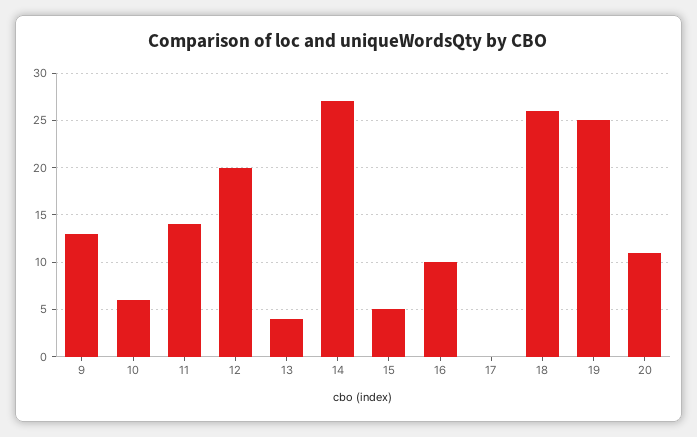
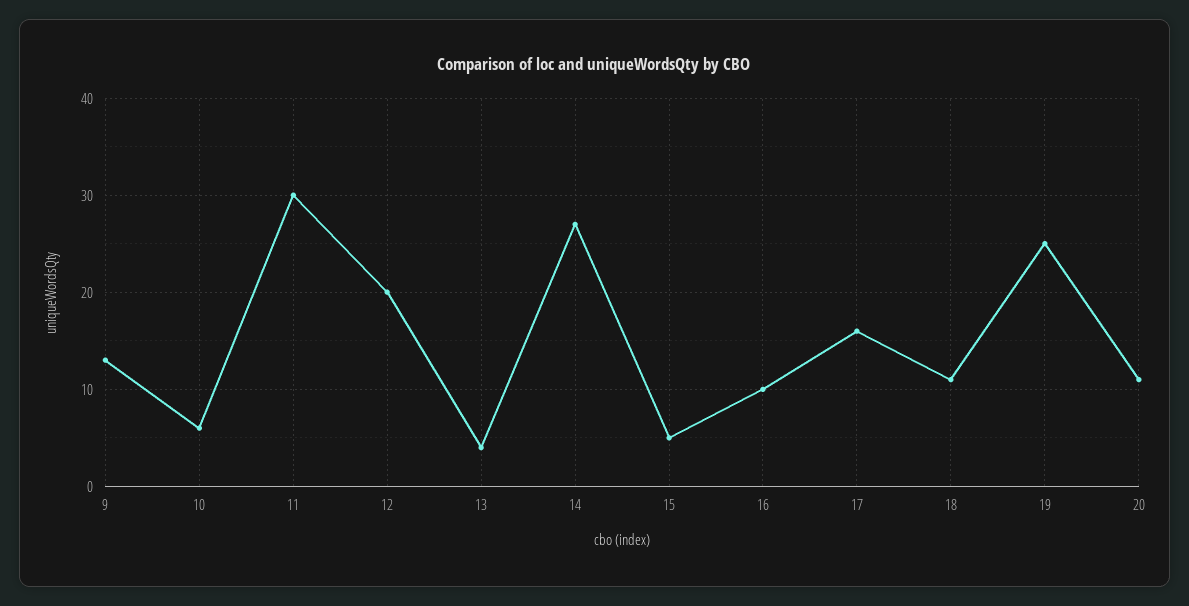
  {
    "9": 13,
    "10": 6,
-   "11": 14,
+   "11": 30,
    "12": 20,
    "13": 4,
    "14": 27,
    "15": 5,
    "16": 10,
-   "17": 0,
+   "17": 16,
-   "18": 26,
+   "18": 11,
    "19": 25,
    "20": 11
  }

